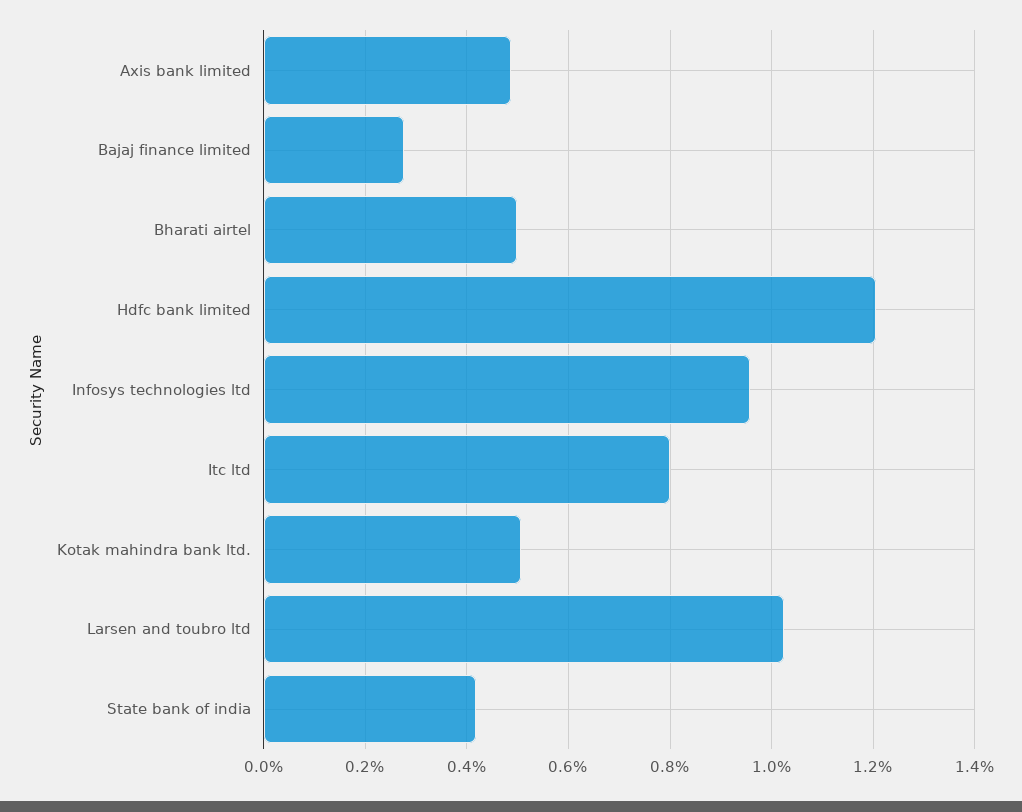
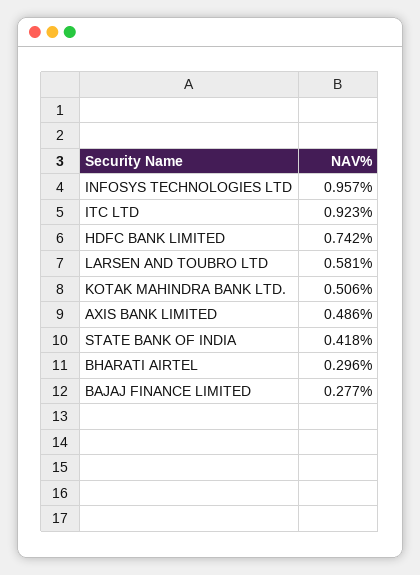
  {
    "Axis bank limited": 0.486,
    "Bajaj finance limited": 0.277,
-   "Bharati airtel": 0.5,
+   "Bharati airtel": 0.296,
-   "Hdfc bank limited": 1.2,
+   "Hdfc bank limited": 0.742,
    "Infosys technologies ltd": 0.957,
-   "Itc ltd": 0.8,
+   "Itc ltd": 0.923,
    "Kotak mahindra bank ltd.": 0.506,
-   "Larsen and toubro ltd": 1.02,
+   "Larsen and toubro ltd": 0.581,
    "State bank of india": 0.418
  }

